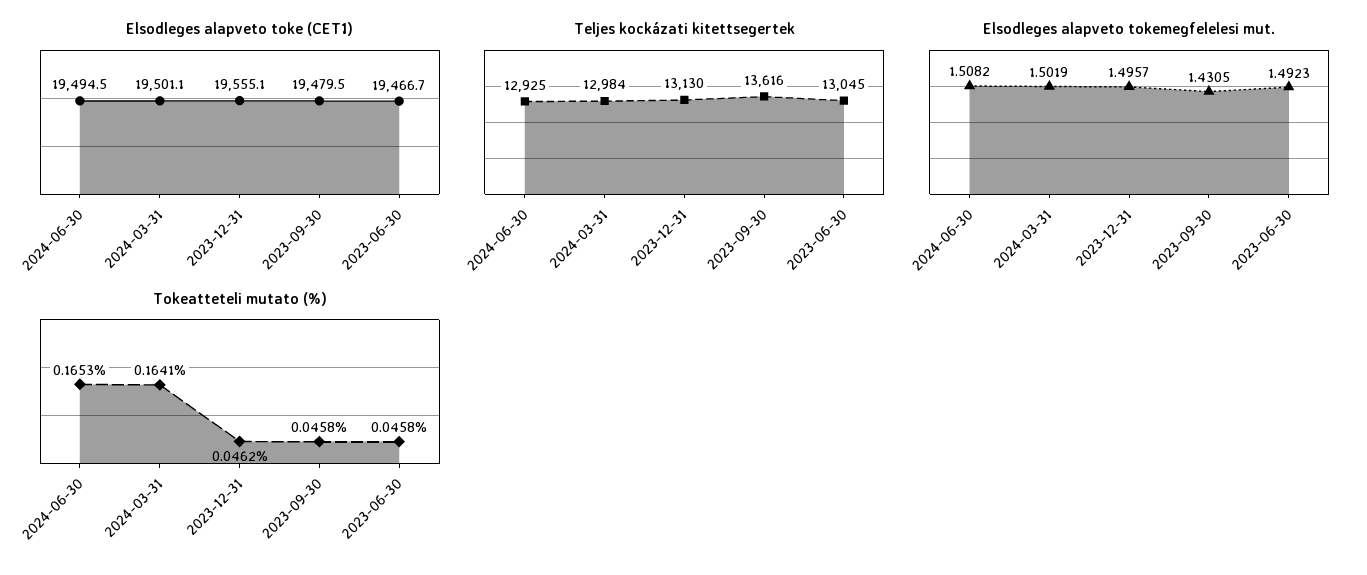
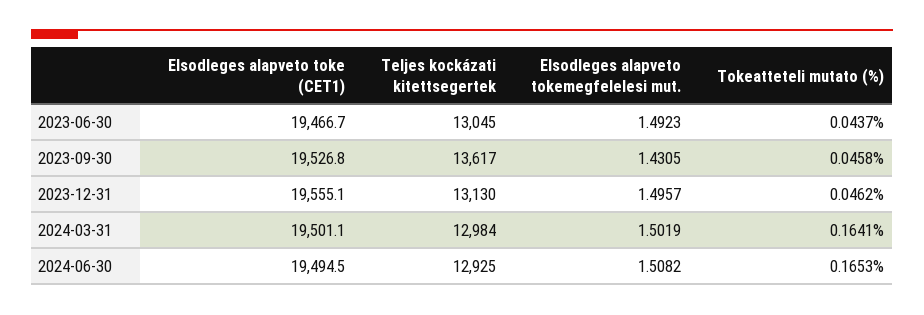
  {
    "Elsodleges alapveto toke (CET1)": {
      "2024-06-30": 19494.5,
      "2024-03-31": 19501.1,
      "2023-12-31": 19555.1,
-     "2023-09-30": 19479.5,
+     "2023-09-30": 19526.8,
      "2023-06-30": 19466.7
    },
    "Teljes kockázati kitettsegertek": {
      "2024-06-30": 12925,
      "2024-03-31": 12984,
      "2023-12-31": 13130,
-     "2023-09-30": 13616,
+     "2023-09-30": 13617,
      "2023-06-30": 13045
    },
    "Elsodleges alapveto tokemegfelelesi mut.": {
      "2024-06-30": 1.5082,
      "2024-03-31": 1.5019,
      "2023-12-31": 1.4957,
      "2023-09-30": 1.4305,
      "2023-06-30": 1.4923
    },
    "Tokeatteteli mutato (%)": {
      "2024-06-30": 0.1653,
      "2024-03-31": 0.1641,
      "2023-12-31": 0.0462,
      "2023-09-30": 0.0458,
-     "2023-06-30": 0.0458
+     "2023-06-30": 0.0437
    }
  }

